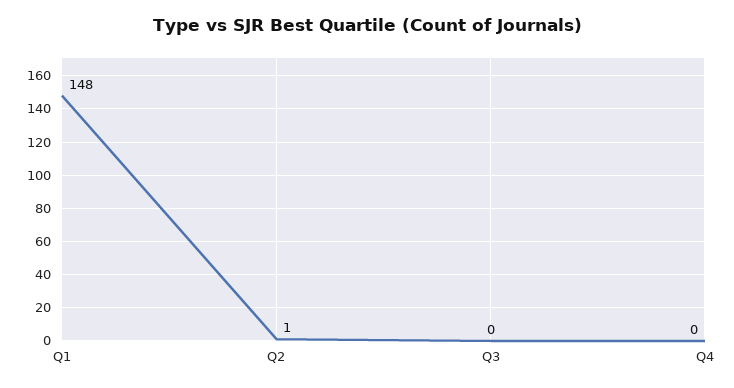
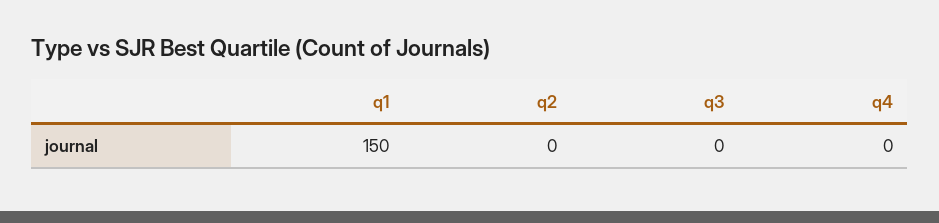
  {
-   "Q1": 148,
+   "Q1": 150,
-   "Q2": 1,
+   "Q2": 0,
    "Q3": 0,
    "Q4": 0
  }

